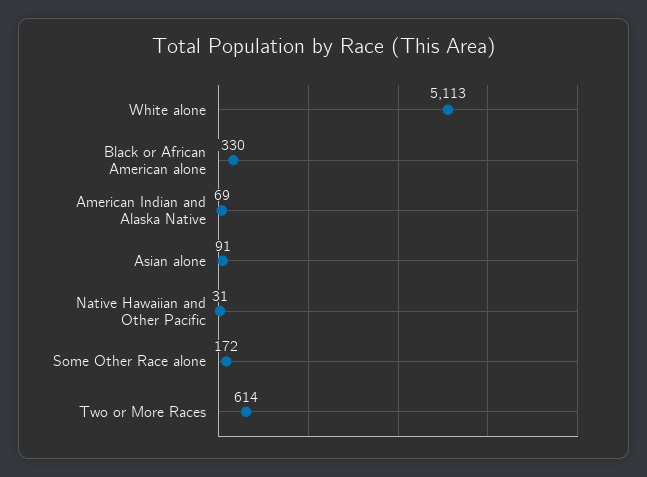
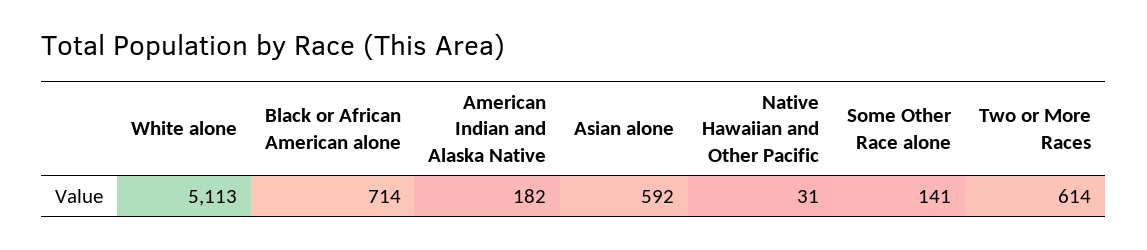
  {
    "White alone": 5113,
-   "Black or African American alone": 330,
+   "Black or African American alone": 714,
-   "American Indian and Alaska Native": 69,
+   "American Indian and Alaska Native": 182,
-   "Asian alone": 91,
+   "Asian alone": 592,
    "Native Hawaiian and Other Pacific": 31,
-   "Some Other Race alone": 172,
+   "Some Other Race alone": 141,
    "Two or More Races": 614
  }

